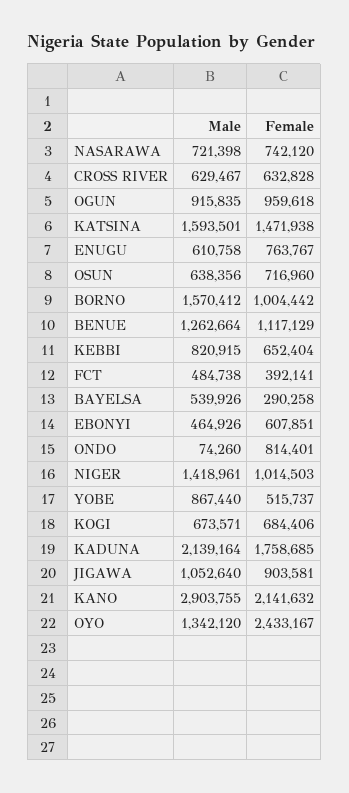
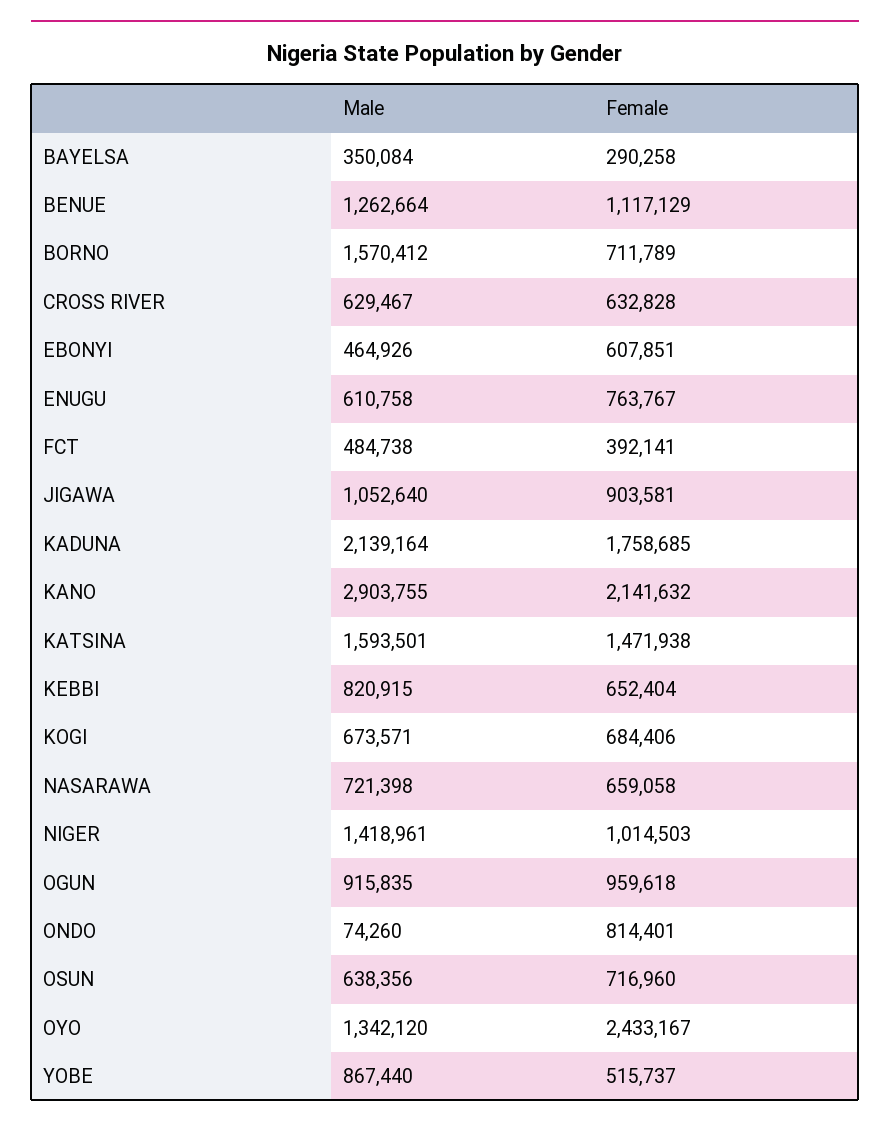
  {
    "Male": {
      "NASARAWA": 721398,
      "CROSS RIVER": 629467,
      "OGUN": 915835,
      "KATSINA": 1593501,
      "ENUGU": 610758,
      "OSUN": 638356,
      "BORNO": 1570412,
      "BENUE": 1262664,
      "KEBBI": 820915,
      "FCT": 484738,
-     "BAYELSA": 539926,
+     "BAYELSA": 350084,
      "EBONYI": 464926,
      "ONDO": 74260,
      "NIGER": 1418961,
      "YOBE": 867440,
      "KOGI": 673571,
      "KADUNA": 2139164,
      "JIGAWA": 1052640,
      "KANO": 2903755,
      "OYO": 1342120
    },
    "Female": {
-     "NASARAWA": 742120,
+     "NASARAWA": 659058,
      "CROSS RIVER": 632828,
      "OGUN": 959618,
      "KATSINA": 1471938,
      "ENUGU": 763767,
      "OSUN": 716960,
-     "BORNO": 1004442,
+     "BORNO": 711789,
      "BENUE": 1117129,
      "KEBBI": 652404,
      "FCT": 392141,
      "BAYELSA": 290258,
      "EBONYI": 607851,
      "ONDO": 814401,
      "NIGER": 1014503,
      "YOBE": 515737,
      "KOGI": 684406,
      "KADUNA": 1758685,
      "JIGAWA": 903581,
      "KANO": 2141632,
      "OYO": 2433167
    }
  }

